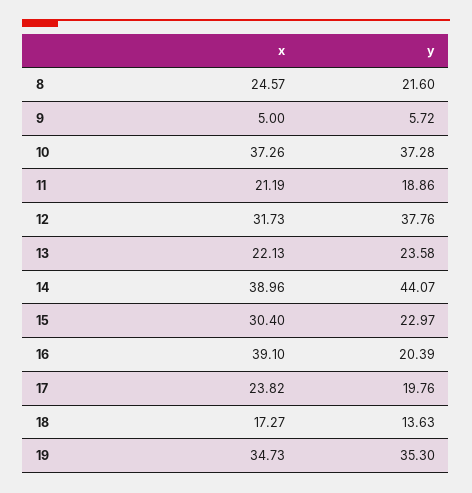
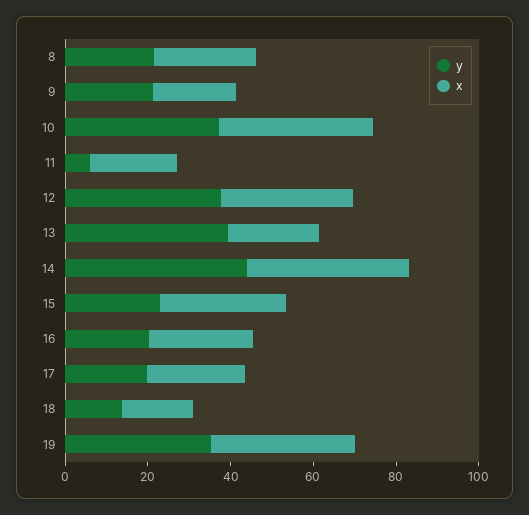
  {
    "x": {
      "8": 24.57,
-     "9": 5,
+     "9": 20,
      "10": 37.26,
      "11": 21.19,
      "12": 31.73,
      "13": 22.13,
      "14": 38.96,
      "15": 30.4,
-     "16": 39.1,
+     "16": 25,
      "17": 23.82,
      "18": 17.27,
      "19": 34.73
    },
    "y": {
      "8": 21.6,
-     "9": 5.72,
+     "9": 20,
      "10": 37.28,
-     "11": 18.86,
+     "11": 5,
      "12": 37.76,
-     "13": 23.58,
+     "13": 40,
      "14": 44.07,
      "15": 22.97,
      "16": 20.39,
      "17": 19.76,
      "18": 13.63,
      "19": 35.3
    }
  }

